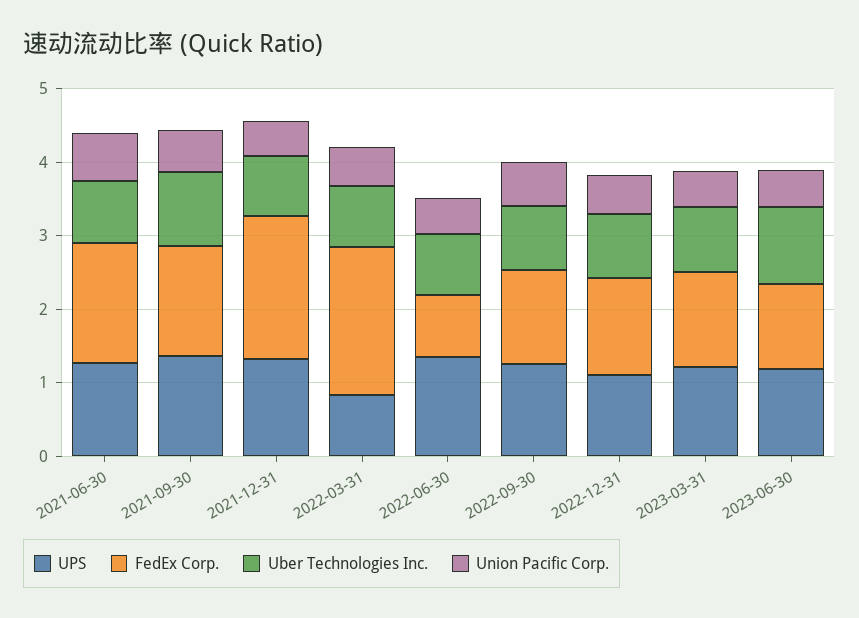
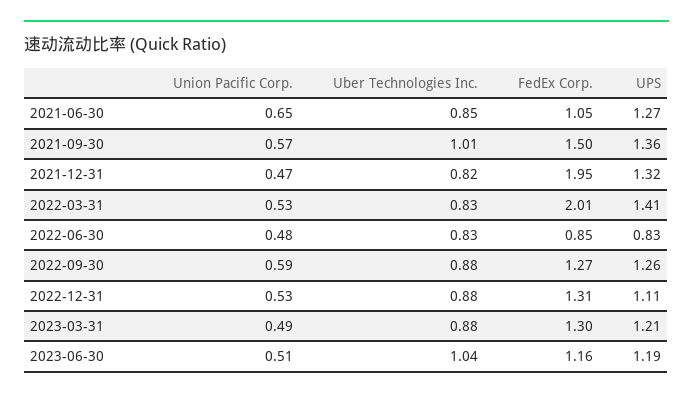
  {
    "UPS": {
      "2021-06-30": 1.27,
      "2021-09-30": 1.36,
      "2021-12-31": 1.32,
-     "2022-03-31": 0.8,
+     "2022-03-31": 1.41,
-     "2022-06-30": 1.4,
+     "2022-06-30": 0.83,
      "2022-09-30": 1.26,
      "2022-12-31": 1.11,
      "2023-03-31": 1.21,
      "2023-06-30": 1.19
    },
    "FedEx Corp.": {
-     "2021-06-30": 1.6,
+     "2021-06-30": 1.05,
      "2021-09-30": 1.5,
      "2021-12-31": 1.95,
      "2022-03-31": 2.01,
      "2022-06-30": 0.85,
      "2022-09-30": 1.27,
      "2022-12-31": 1.31,
      "2023-03-31": 1.3,
      "2023-06-30": 1.16
    },
    "Uber Technologies Inc.": {
      "2021-06-30": 0.85,
      "2021-09-30": 1.01,
      "2021-12-31": 0.82,
      "2022-03-31": 0.83,
      "2022-06-30": 0.83,
      "2022-09-30": 0.88,
      "2022-12-31": 0.88,
      "2023-03-31": 0.88,
      "2023-06-30": 1.04
    },
    "Union Pacific Corp.": {
      "2021-06-30": 0.65,
      "2021-09-30": 0.57,
      "2021-12-31": 0.47,
      "2022-03-31": 0.53,
      "2022-06-30": 0.48,
      "2022-09-30": 0.59,
      "2022-12-31": 0.53,
      "2023-03-31": 0.49,
      "2023-06-30": 0.51
    }
  }

